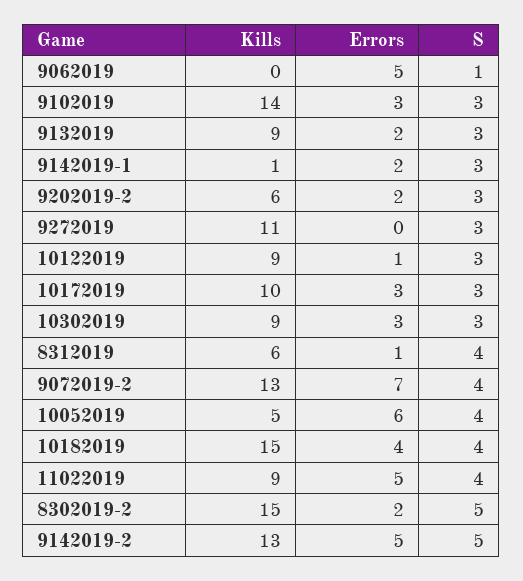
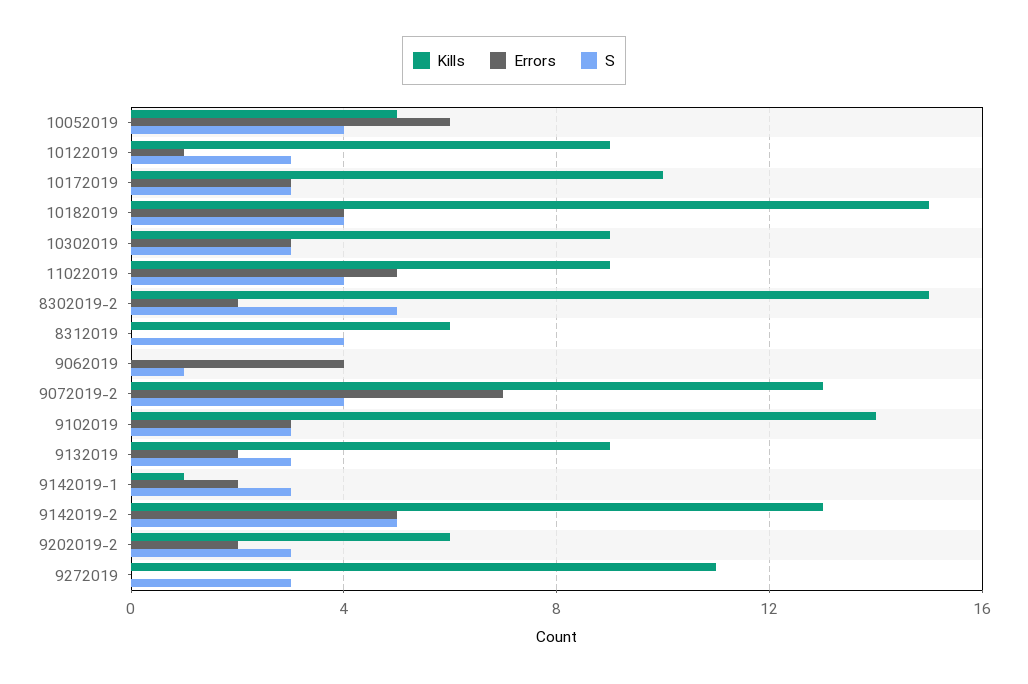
  {
    "Kills": {
      "9062019": 0,
      "9102019": 14,
      "9132019": 9,
      "9142019-1": 1,
      "9202019-2": 6,
      "9272019": 11,
      "10122019": 9,
      "10172019": 10,
      "10302019": 9,
      "8312019": 6,
      "9072019-2": 13,
      "10052019": 5,
      "10182019": 15,
      "11022019": 9,
      "8302019-2": 15,
      "9142019-2": 13
    },
    "Errors": {
-     "9062019": 5,
+     "9062019": 4,
      "9102019": 3,
      "9132019": 2,
      "9142019-1": 2,
      "9202019-2": 2,
      "9272019": 0,
      "10122019": 1,
      "10172019": 3,
      "10302019": 3,
-     "8312019": 1,
+     "8312019": 0,
      "9072019-2": 7,
      "10052019": 6,
      "10182019": 4,
      "11022019": 5,
      "8302019-2": 2,
      "9142019-2": 5
    },
    "S": {
      "9062019": 1,
      "9102019": 3,
      "9132019": 3,
      "9142019-1": 3,
      "9202019-2": 3,
      "9272019": 3,
      "10122019": 3,
      "10172019": 3,
      "10302019": 3,
      "8312019": 4,
      "9072019-2": 4,
      "10052019": 4,
      "10182019": 4,
      "11022019": 4,
      "8302019-2": 5,
      "9142019-2": 5
    }
  }

